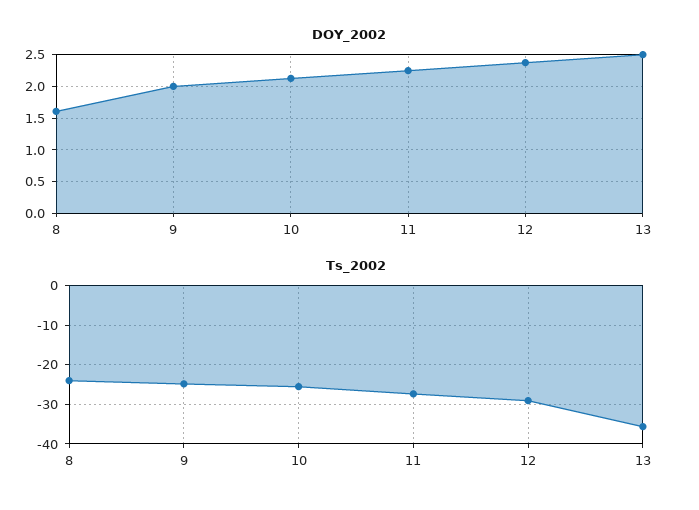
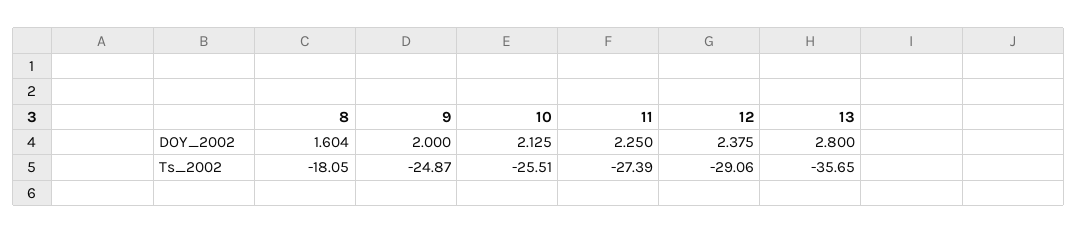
  {
    "DOY_2002": {
      "8": 1.604,
      "9": 2,
      "10": 2.125,
      "11": 2.25,
      "12": 2.375,
-     "13": 2.5
+     "13": 2.8
    },
    "Ts_2002": {
-     "8": -24,
+     "8": -18.05,
      "9": -24.87,
      "10": -25.51,
      "11": -27.39,
      "12": -29.06,
      "13": -35.65
    }
  }

